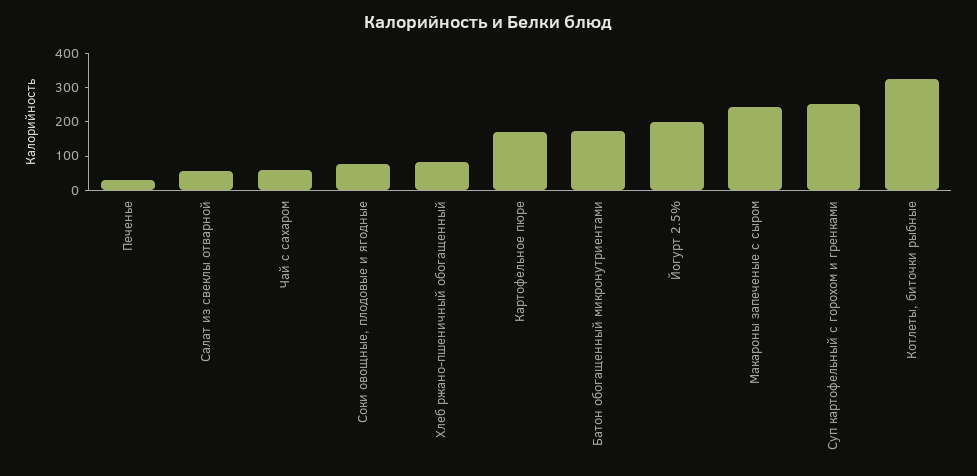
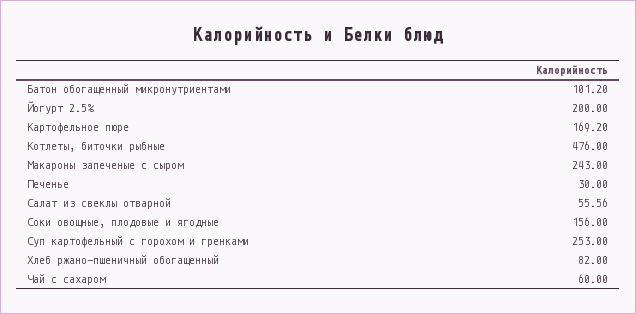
  {
    "Печенье": 30,
    "Салат из свеклы отварной": 55.56,
    "Чай с сахаром": 60,
-   "Соки овощные, плодовые и ягодные": 75,
+   "Соки овощные, плодовые и ягодные": 156,
    "Хлеб ржано-пшеничный обогащенный": 82,
    "Картофельное пюре": 169.2,
-   "Батон обогащенный микронутриентами": 175,
+   "Батон обогащенный микронутриентами": 101.2,
    "Йогурт 2.5%": 200,
    "Макароны запеченые с сыром": 243,
    "Суп картофельный с горохом и гренками": 253,
-   "Котлеты, биточки рыбные": 325
+   "Котлеты, биточки рыбные": 476
  }

